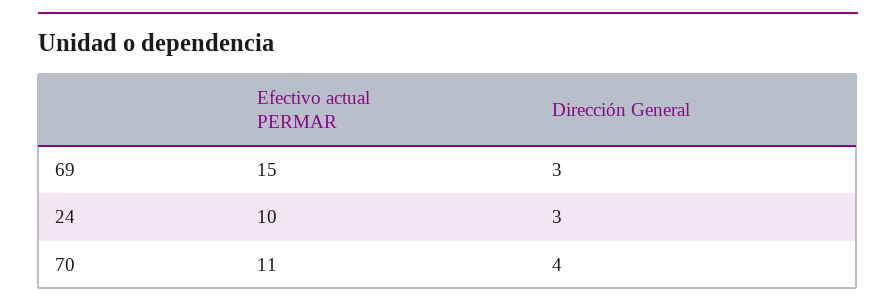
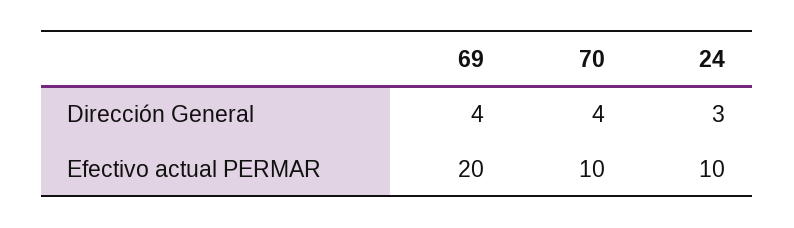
  {
    "Efectivo actual PERMAR": {
-     "69": 15,
+     "69": 20,
      "24": 10,
-     "70": 11
+     "70": 10
    },
    "Dirección General": {
-     "69": 3,
+     "69": 4,
      "24": 3,
      "70": 4
    }
  }

